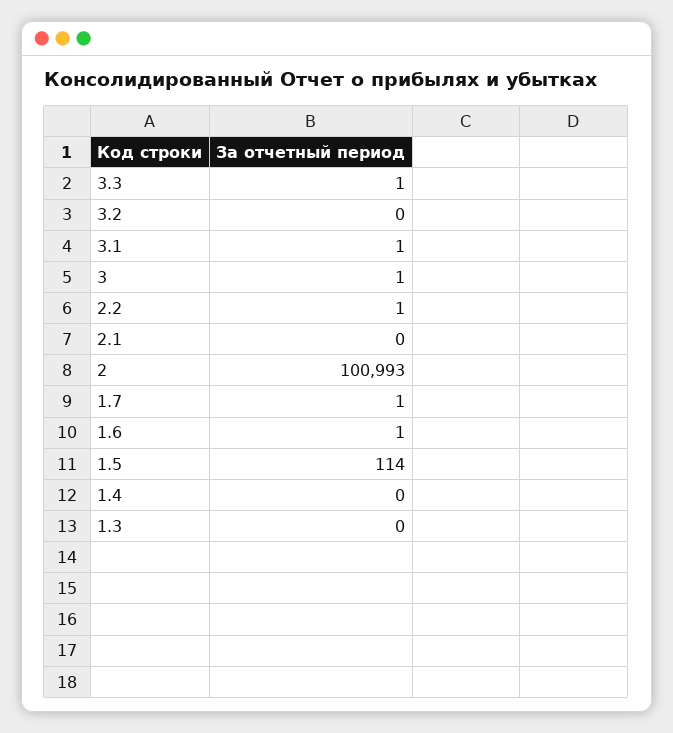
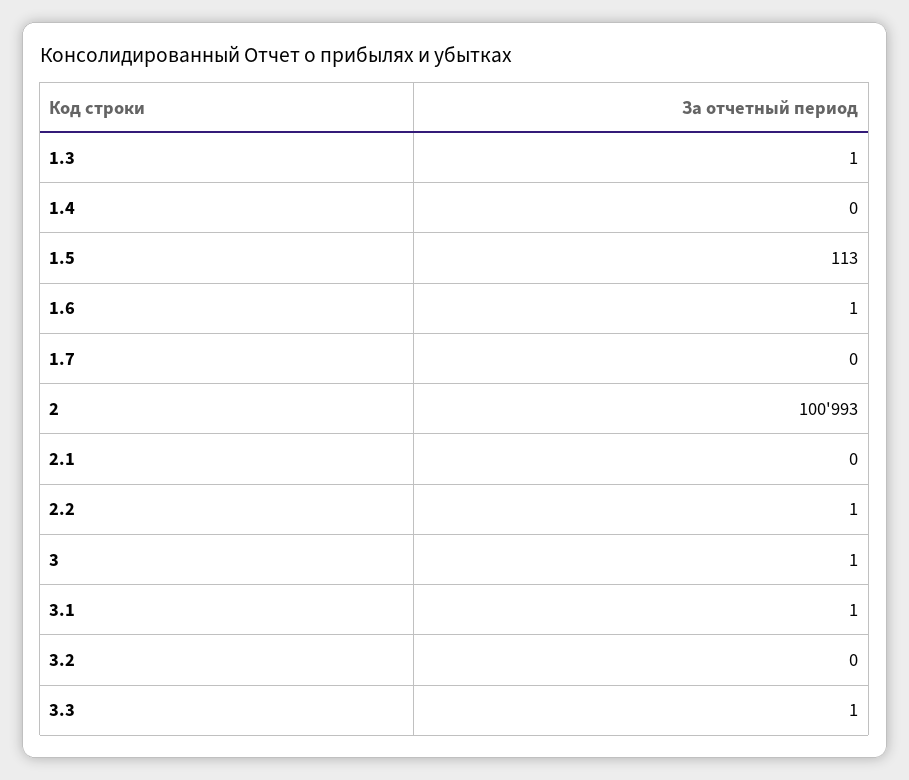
  {
    "3.3": 1,
    "3.2": 0,
    "3.1": 1,
    "3": 1,
    "2.2": 1,
    "2.1": 0,
    "2": 100993,
-   "1.7": 1,
+   "1.7": 0,
    "1.6": 1,
-   "1.5": 114,
+   "1.5": 113,
    "1.4": 0,
-   "1.3": 0
+   "1.3": 1
  }

